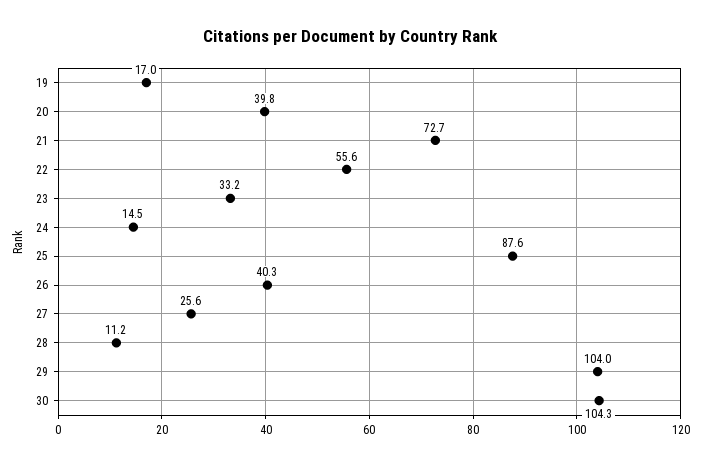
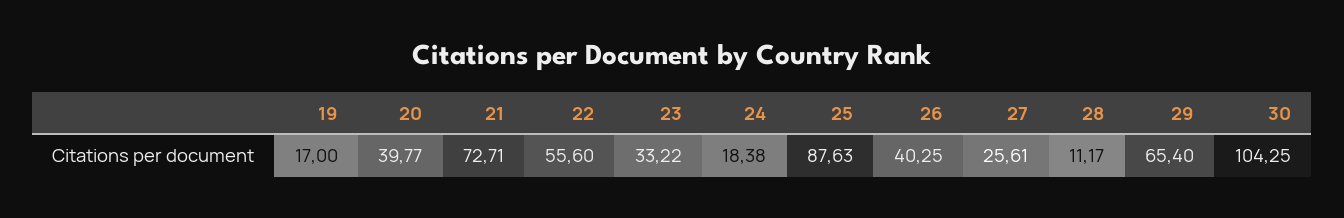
  {
    "19": 17,
    "20": 39.77,
    "21": 72.71,
    "22": 55.6,
    "23": 33.22,
-   "24": 14.5,
+   "24": 18.38,
    "25": 87.63,
    "26": 40.25,
    "27": 25.61,
    "28": 11.17,
-   "29": 104,
+   "29": 65.4,
    "30": 104.25
  }

